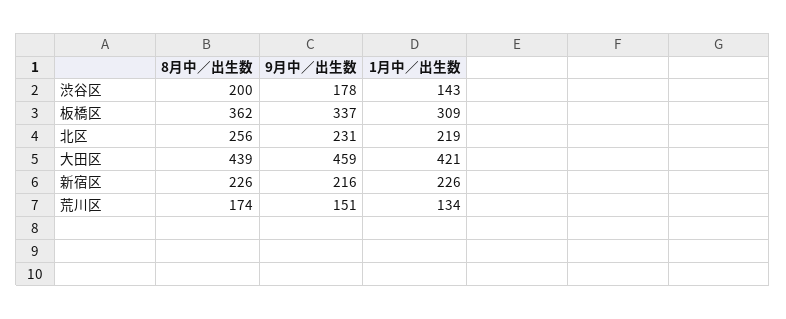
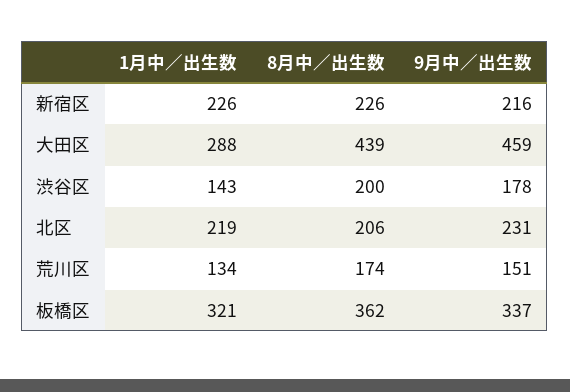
  {
    "8月中／出生数": {
      "渋谷区": 200,
      "板橋区": 362,
-     "北区": 256,
+     "北区": 206,
      "大田区": 439,
      "新宿区": 226,
      "荒川区": 174
    },
    "9月中／出生数": {
      "渋谷区": 178,
      "板橋区": 337,
      "北区": 231,
      "大田区": 459,
      "新宿区": 216,
      "荒川区": 151
    },
    "1月中／出生数": {
      "渋谷区": 143,
-     "板橋区": 309,
+     "板橋区": 321,
      "北区": 219,
-     "大田区": 421,
+     "大田区": 288,
      "新宿区": 226,
      "荒川区": 134
    }
  }

